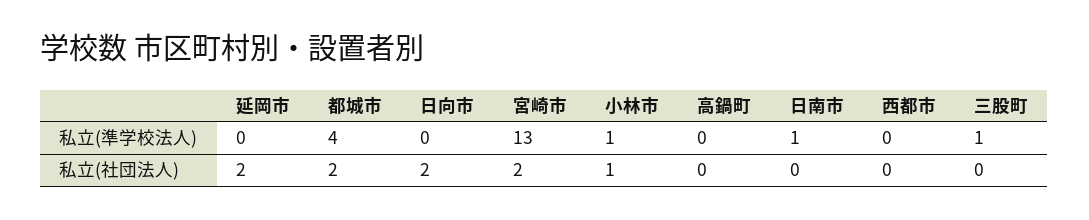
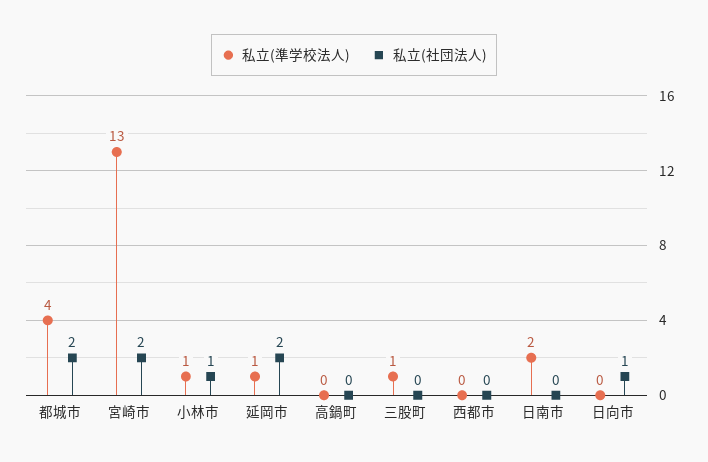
  {
    "私立(準学校法人)": {
-     "延岡市": 0,
+     "延岡市": 1,
      "都城市": 4,
      "日向市": 0,
      "宮崎市": 13,
      "小林市": 1,
      "高鍋町": 0,
-     "日南市": 1,
+     "日南市": 2,
      "西都市": 0,
      "三股町": 1
    },
    "私立(社団法人)": {
      "延岡市": 2,
      "都城市": 2,
-     "日向市": 2,
+     "日向市": 1,
      "宮崎市": 2,
      "小林市": 1,
      "高鍋町": 0,
      "日南市": 0,
      "西都市": 0,
      "三股町": 0
    }
  }

